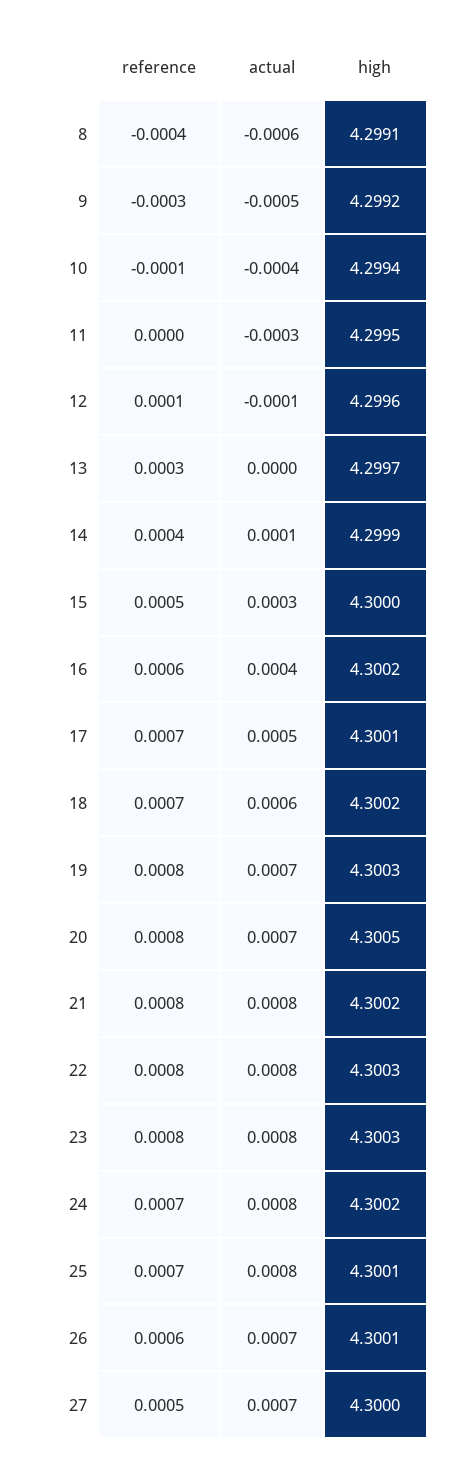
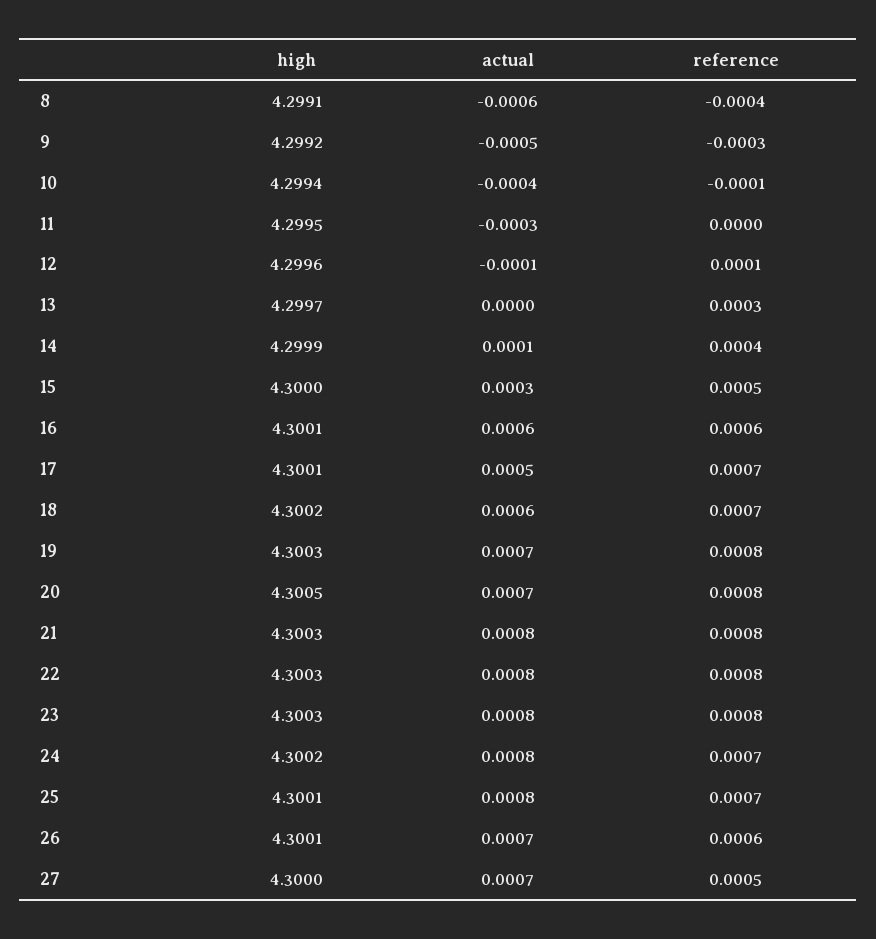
  {
    "reference": {
      "8": -0.0004,
      "9": -0.0003,
      "10": -0.0001,
      "11": 0,
      "12": 0.0001,
      "13": 0.0003,
      "14": 0.0004,
      "15": 0.0005,
      "16": 0.0006,
      "17": 0.0007,
      "18": 0.0007,
      "19": 0.0008,
      "20": 0.0008,
      "21": 0.0008,
      "22": 0.0008,
      "23": 0.0008,
      "24": 0.0007,
      "25": 0.0007,
      "26": 0.0006,
      "27": 0.0005
    },
    "actual": {
      "8": -0.0006,
      "9": -0.0005,
      "10": -0.0004,
      "11": -0.0003,
      "12": -0.0001,
      "13": 0,
      "14": 0.0001,
      "15": 0.0003,
-     "16": 0.0004,
+     "16": 0.0006,
      "17": 0.0005,
      "18": 0.0006,
      "19": 0.0007,
      "20": 0.0007,
      "21": 0.0008,
      "22": 0.0008,
      "23": 0.0008,
      "24": 0.0008,
      "25": 0.0008,
      "26": 0.0007,
      "27": 0.0007
    },
    "high": {
      "8": 4.2991,
      "9": 4.2992,
      "10": 4.2994,
      "11": 4.2995,
      "12": 4.2996,
      "13": 4.2997,
      "14": 4.2999,
      "15": 4.3,
-     "16": 4.3002,
+     "16": 4.3001,
      "17": 4.3001,
      "18": 4.3002,
      "19": 4.3003,
      "20": 4.3005,
-     "21": 4.3002,
+     "21": 4.3003,
      "22": 4.3003,
      "23": 4.3003,
      "24": 4.3002,
      "25": 4.3001,
      "26": 4.3001,
      "27": 4.3
    }
  }

